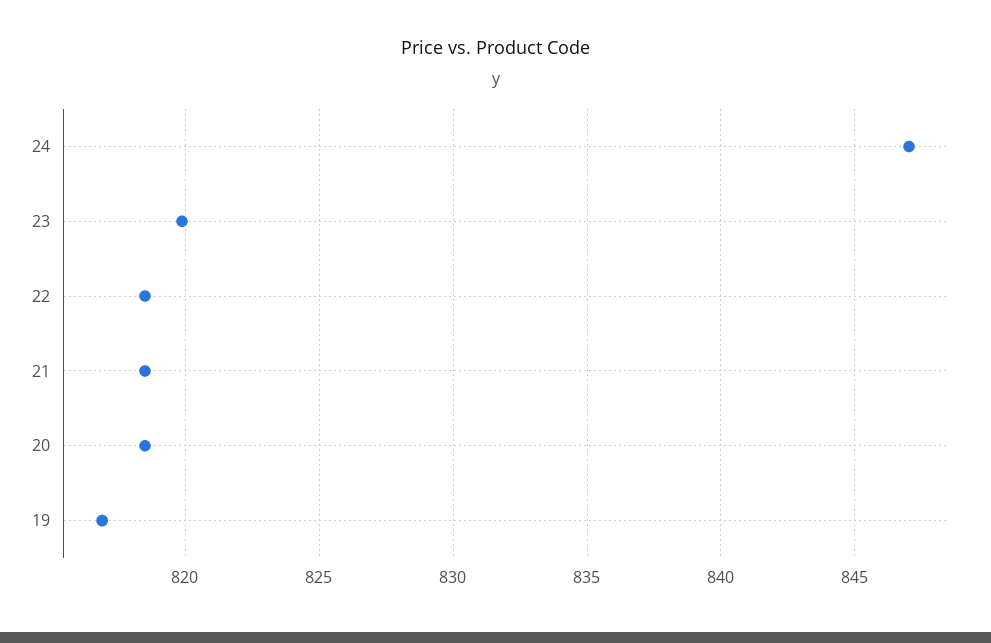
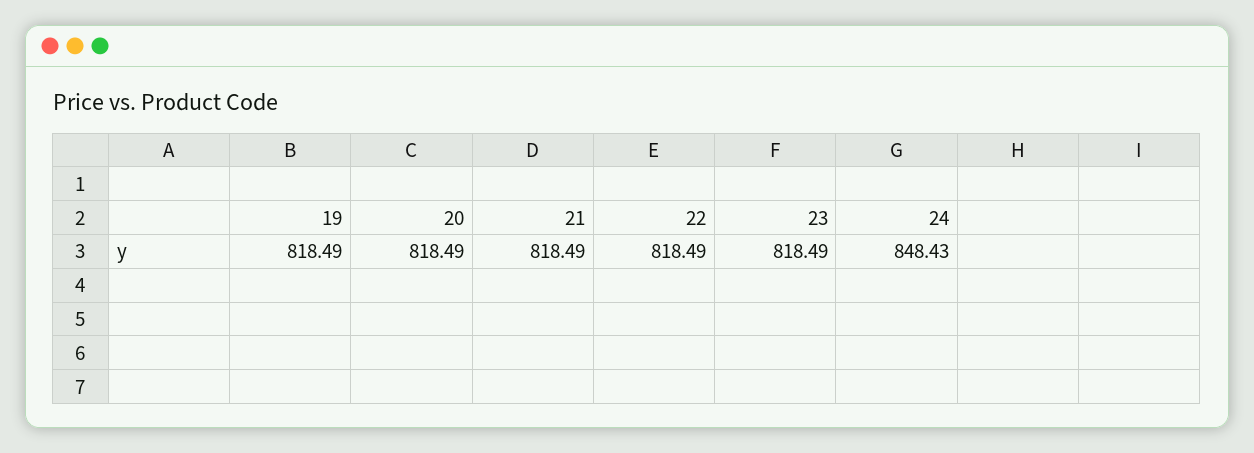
  {
-   "24": 847,
+   "24": 848.43,
-   "23": 820,
+   "23": 818.49,
    "22": 818.49,
    "21": 818.49,
    "20": 818.49,
-   "19": 817
+   "19": 818.49
  }

